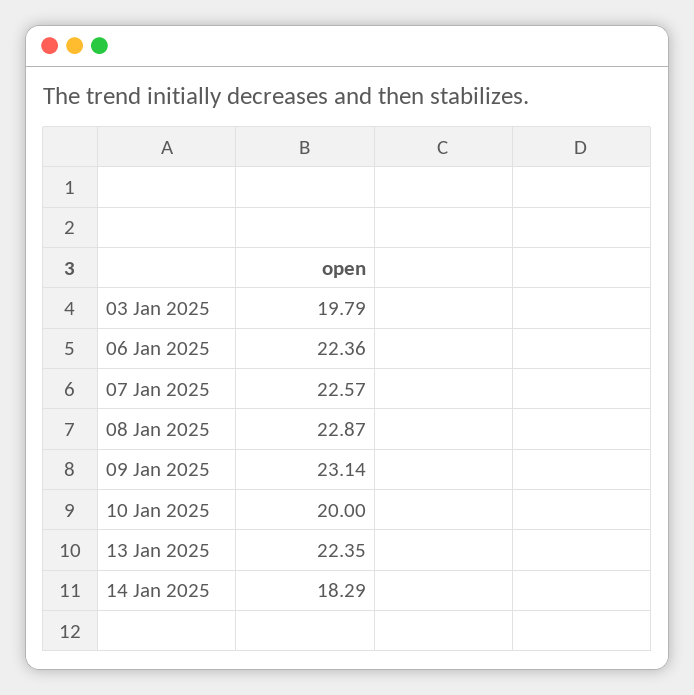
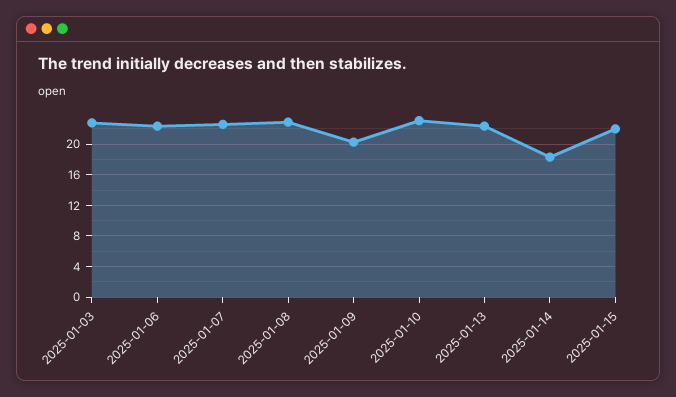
  {
-   "03 Jan 2025": 19.79,
+   "03 Jan 2025": 23,
    "06 Jan 2025": 22.36,
    "07 Jan 2025": 22.57,
    "08 Jan 2025": 22.87,
-   "09 Jan 2025": 23.14,
+   "09 Jan 2025": 20,
-   "10 Jan 2025": 20,
+   "10 Jan 2025": 23,
    "13 Jan 2025": 22.35,
-   "14 Jan 2025": 18.29
+   "14 Jan 2025": 18.29,
+   "2025-01-15": 22
  }

